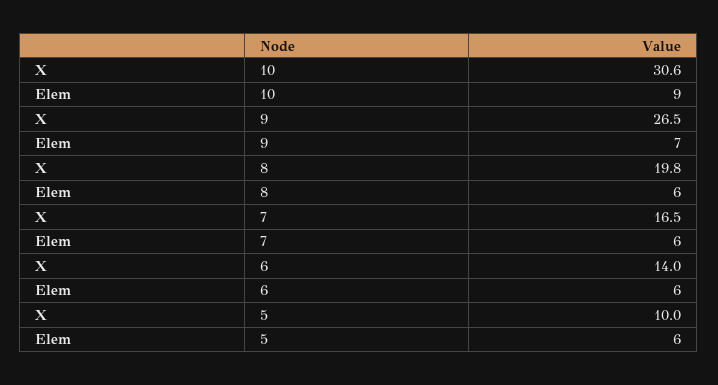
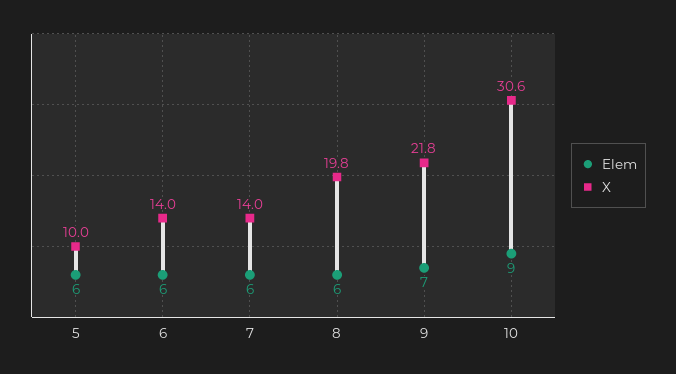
  {
    "X": {
      "10": 30.6,
-     "9": 26.5,
+     "9": 21.8,
      "8": 19.8,
-     "7": 16.5,
+     "7": 14,
      "6": 14,
      "5": 10
    },
    "Elem": {
      "10": 9,
      "9": 7,
      "8": 6,
      "7": 6,
      "6": 6,
      "5": 6
    }
  }

